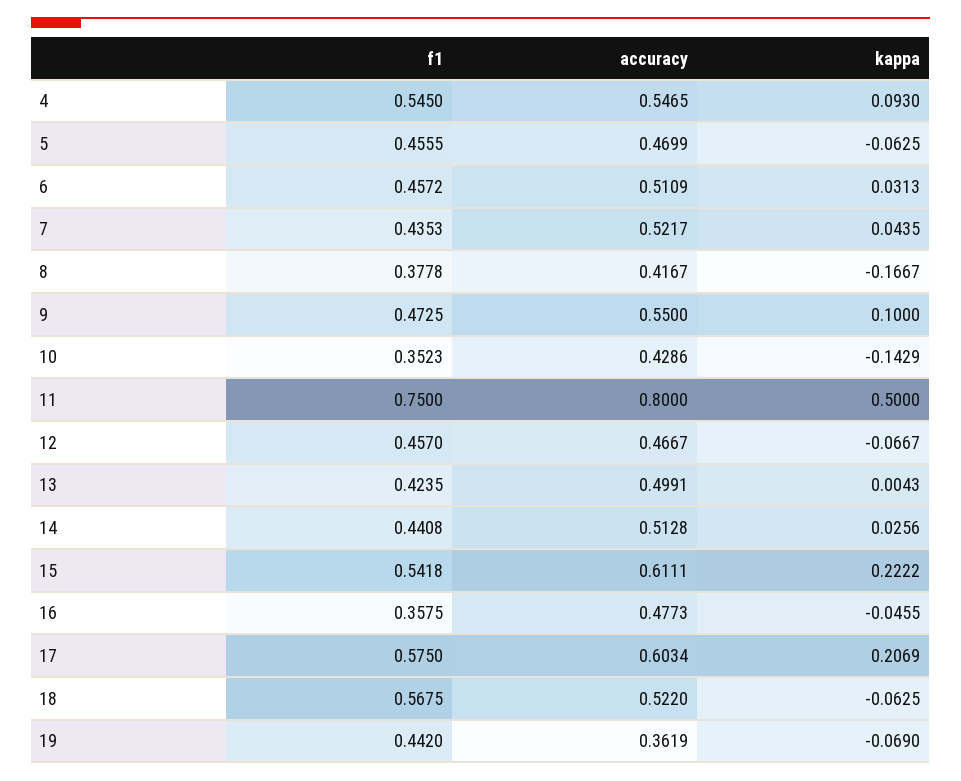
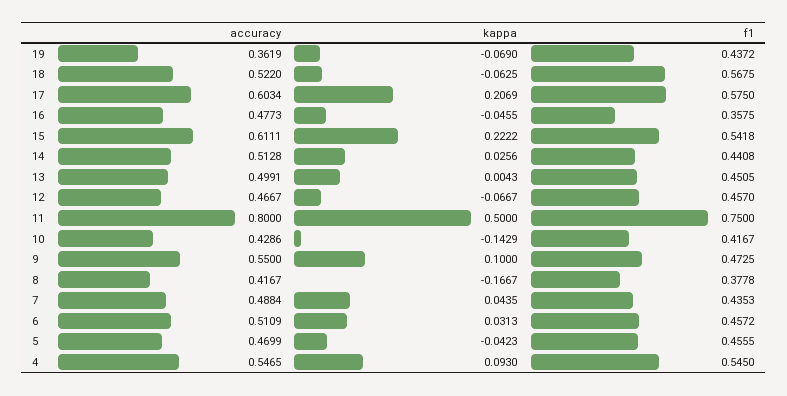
  {
    "f1": {
      "4": 0.545,
      "5": 0.4555,
      "6": 0.4572,
      "7": 0.4353,
      "8": 0.3778,
      "9": 0.4725,
-     "10": 0.3523,
+     "10": 0.4167,
      "11": 0.75,
      "12": 0.457,
-     "13": 0.4235,
+     "13": 0.4505,
      "14": 0.4408,
      "15": 0.5418,
      "16": 0.3575,
      "17": 0.575,
      "18": 0.5675,
-     "19": 0.442
+     "19": 0.4372
    },
    "accuracy": {
      "4": 0.5465,
      "5": 0.4699,
      "6": 0.5109,
-     "7": 0.5217,
+     "7": 0.4884,
      "8": 0.4167,
      "9": 0.55,
      "10": 0.4286,
      "11": 0.8,
      "12": 0.4667,
      "13": 0.4991,
      "14": 0.5128,
      "15": 0.6111,
      "16": 0.4773,
      "17": 0.6034,
      "18": 0.522,
      "19": 0.3619
    },
    "kappa": {
      "4": 0.093,
-     "5": -0.0625,
+     "5": -0.0423,
      "6": 0.0313,
      "7": 0.0435,
      "8": -0.1667,
      "9": 0.1,
      "10": -0.1429,
      "11": 0.5,
      "12": -0.0667,
      "13": 0.0043,
      "14": 0.0256,
      "15": 0.2222,
      "16": -0.0455,
      "17": 0.2069,
      "18": -0.0625,
      "19": -0.069
    }
  }

